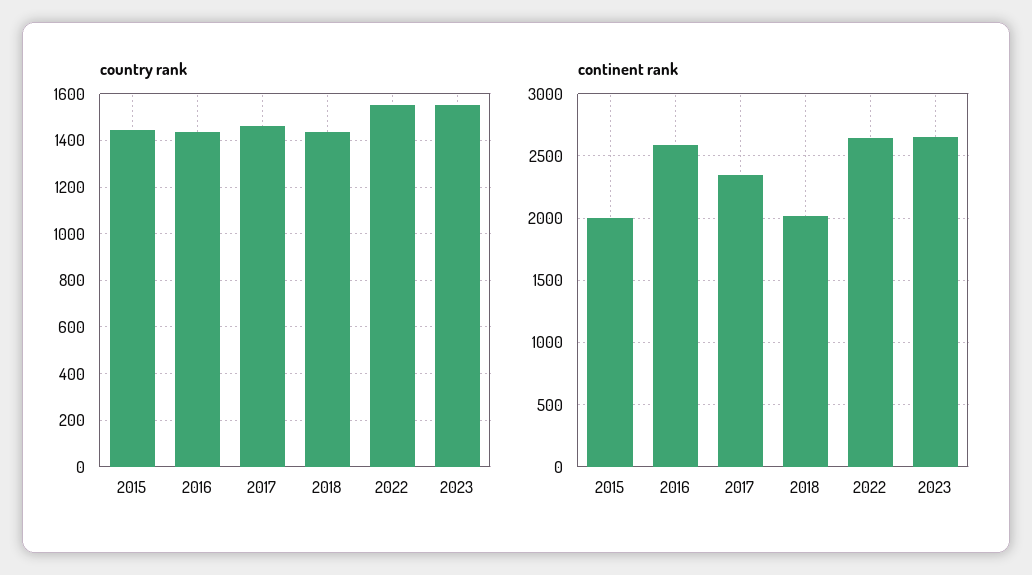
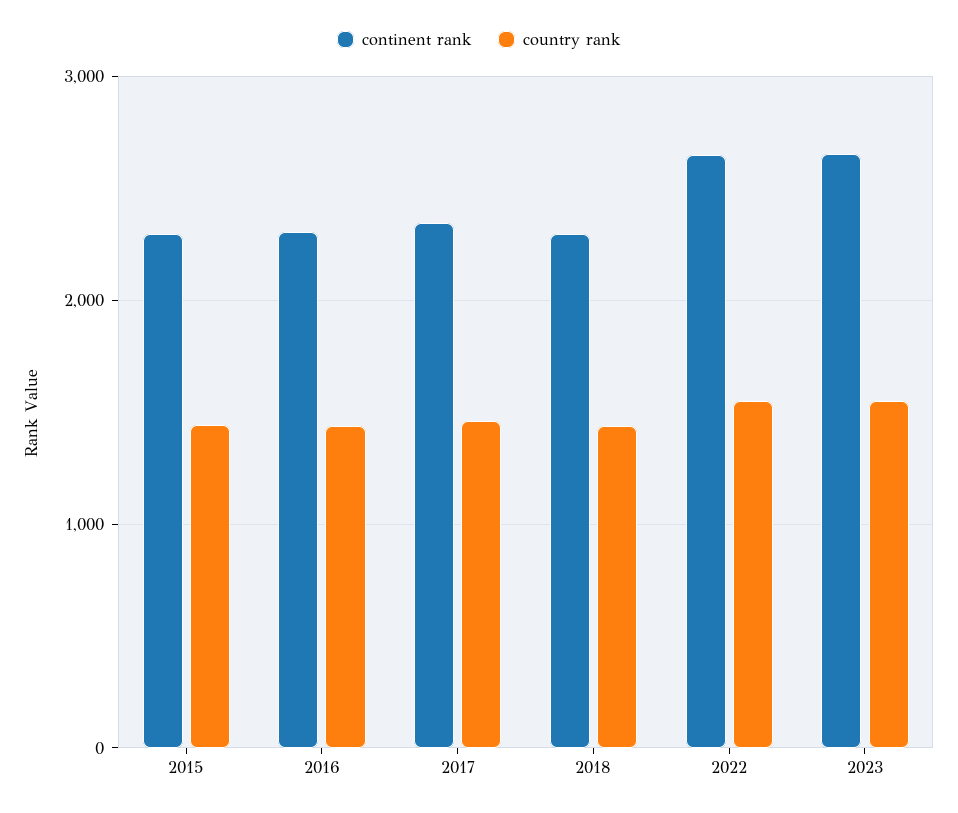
  {
    "country rank": {
      "2015": 1450,
      "2016": 1450,
      "2017": 1450,
      "2018": 1450,
      "2022": 1550,
      "2023": 1550
    },
    "continent rank": {
-     "2015": 2000,
+     "2015": 2300,
-     "2016": 2600,
+     "2016": 2300,
      "2017": 2350,
-     "2018": 2000,
+     "2018": 2300,
      "2022": 2650,
      "2023": 2650
    }
  }

